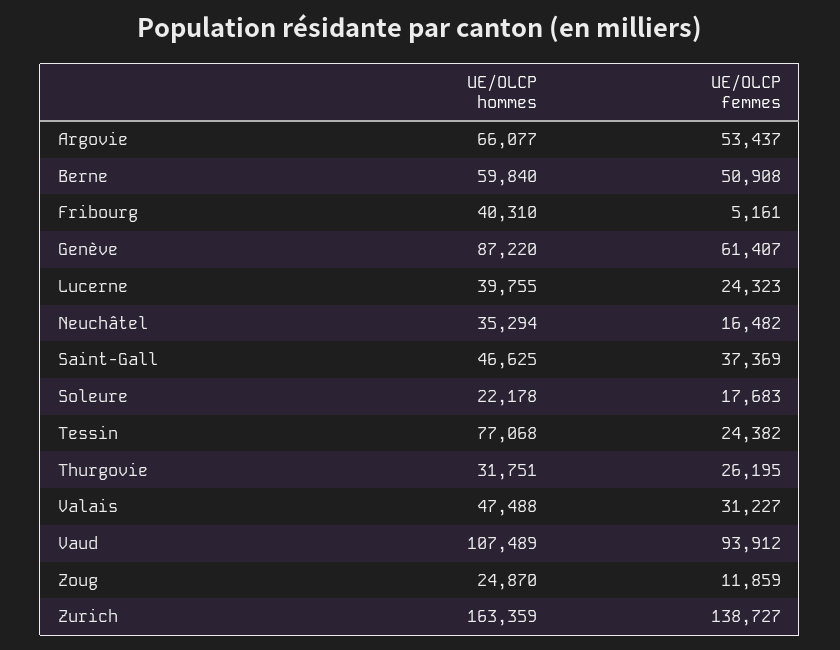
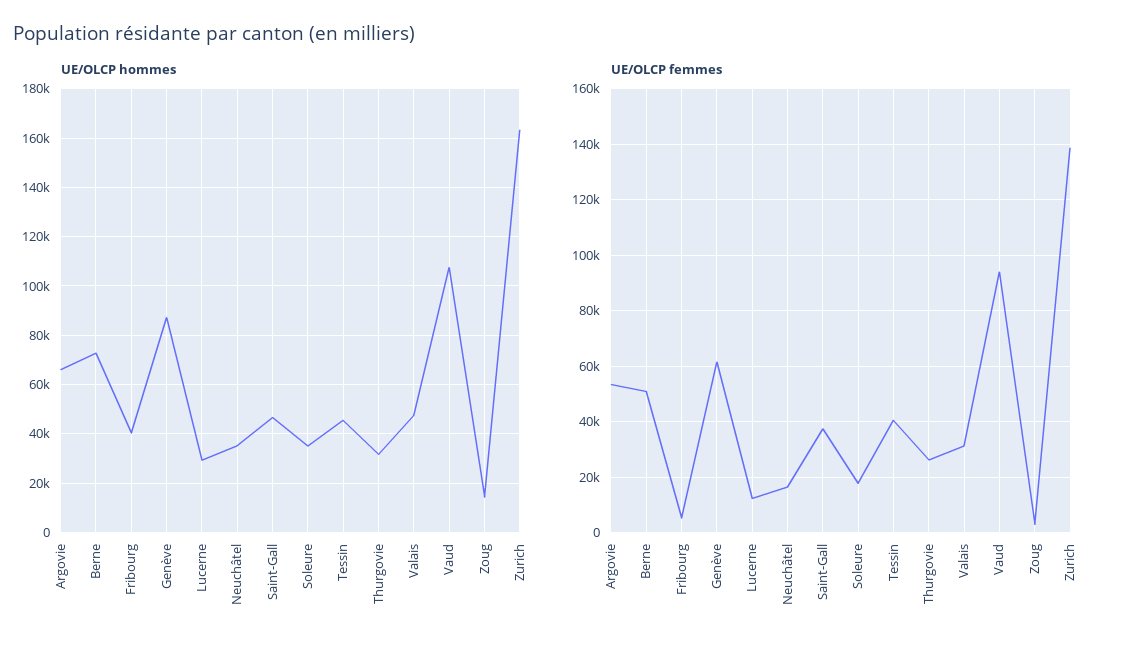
  {
    "UE/OLCP hommes": {
      "Argovie": 66077,
-     "Berne": 59840,
+     "Berne": 72500,
      "Fribourg": 40310,
      "Genève": 87220,
-     "Lucerne": 39755,
+     "Lucerne": 30000,
      "Neuchâtel": 35294,
      "Saint-Gall": 46625,
-     "Soleure": 22178,
+     "Soleure": 35000,
-     "Tessin": 77068,
+     "Tessin": 45000,
      "Thurgovie": 31751,
      "Valais": 47488,
      "Vaud": 107489,
-     "Zoug": 24870,
+     "Zoug": 15000,
      "Zurich": 163359
    },
    "UE/OLCP femmes": {
      "Argovie": 53437,
      "Berne": 50908,
      "Fribourg": 5161,
      "Genève": 61407,
-     "Lucerne": 24323,
+     "Lucerne": 12500,
      "Neuchâtel": 16482,
      "Saint-Gall": 37369,
      "Soleure": 17683,
-     "Tessin": 24382,
+     "Tessin": 40000,
      "Thurgovie": 26195,
      "Valais": 31227,
      "Vaud": 93912,
-     "Zoug": 11859,
+     "Zoug": 2500,
      "Zurich": 138727
    }
  }

